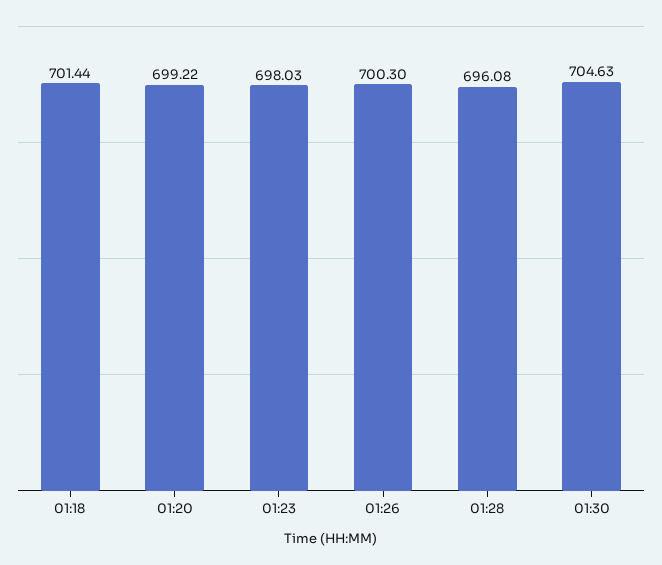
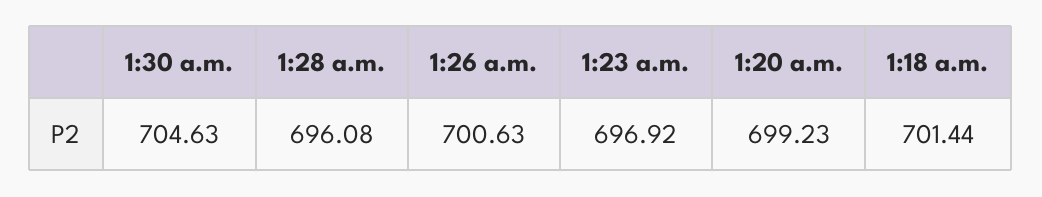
  {
    "01:18": 701.44,
-   "01:20": 699.22,
+   "01:20": 699.23,
-   "01:23": 698.03,
+   "01:23": 696.92,
-   "01:26": 700.3,
+   "01:26": 700.63,
    "01:28": 696.08,
    "01:30": 704.63
  }

